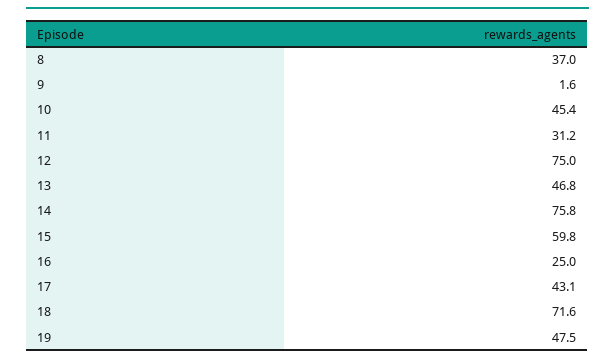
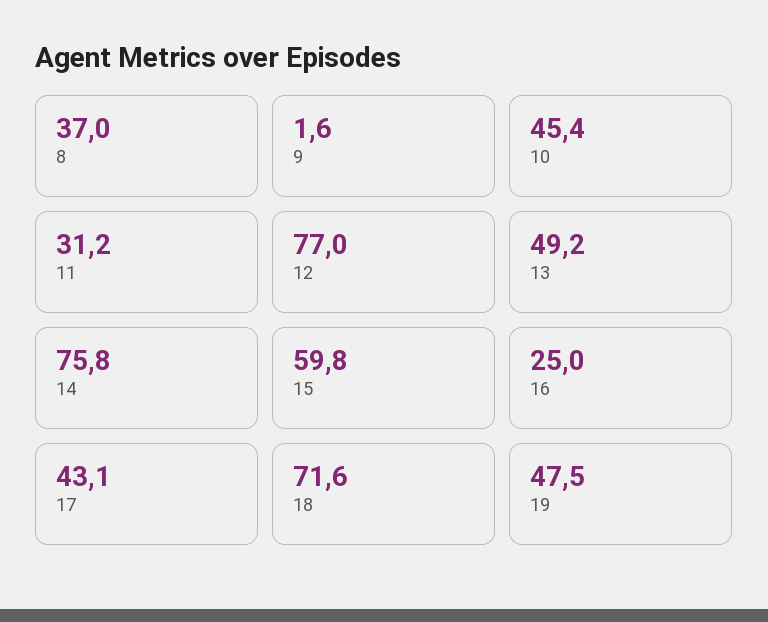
  {
    "8": 37,
    "9": 1.6,
    "10": 45.4,
    "11": 31.2,
-   "12": 75,
+   "12": 77,
-   "13": 46.8,
+   "13": 49.2,
    "14": 75.8,
    "15": 59.8,
    "16": 25,
    "17": 43.1,
    "18": 71.6,
    "19": 47.5
  }

